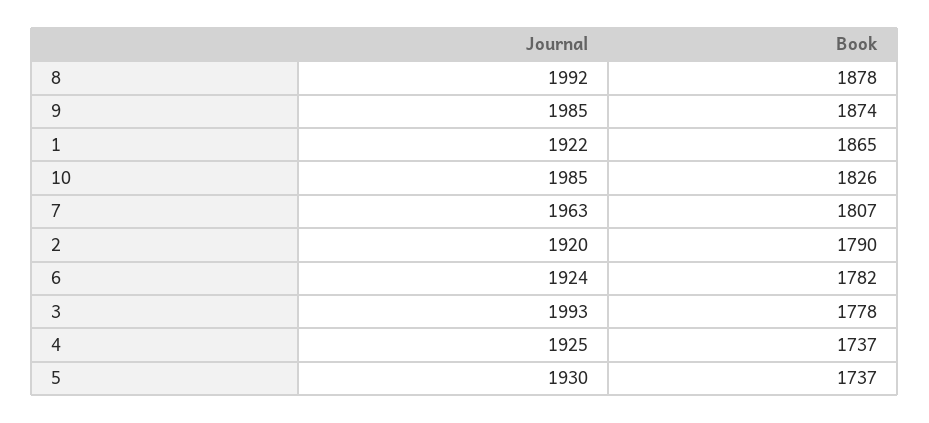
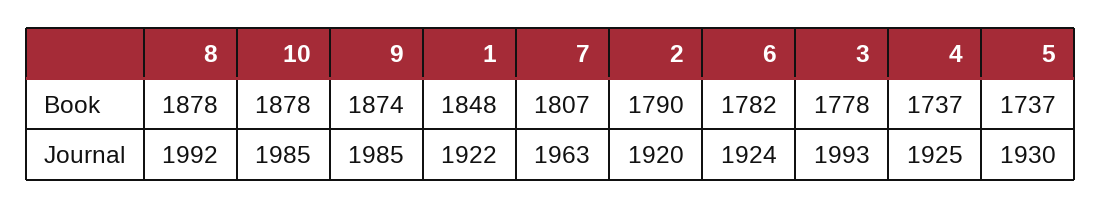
  {
    "Journal": {
      "8": 1992,
      "9": 1985,
      "1": 1922,
      "10": 1985,
      "7": 1963,
      "2": 1920,
      "6": 1924,
      "3": 1993,
      "4": 1925,
      "5": 1930
    },
    "Book": {
      "8": 1878,
      "9": 1874,
-     "1": 1865,
+     "1": 1848,
-     "10": 1826,
+     "10": 1878,
      "7": 1807,
      "2": 1790,
      "6": 1782,
      "3": 1778,
      "4": 1737,
      "5": 1737
    }
  }

